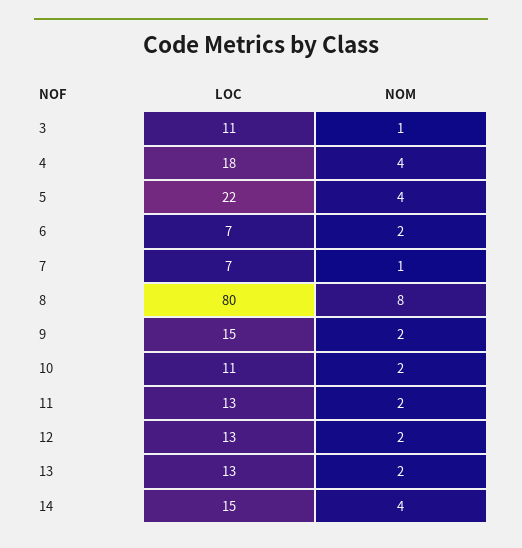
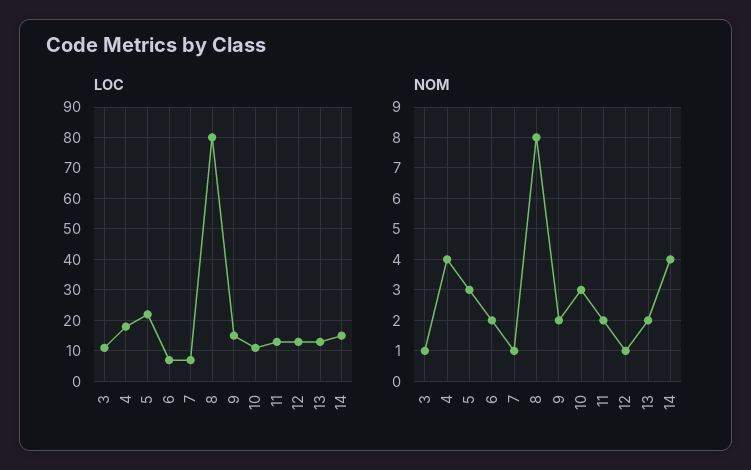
  {
    "LOC": {
      "3": 11,
      "4": 18,
      "5": 22,
      "6": 7,
      "7": 7,
      "8": 80,
      "9": 15,
      "10": 11,
      "11": 13,
      "12": 13,
      "13": 13,
      "14": 15
    },
    "NOM": {
      "3": 1,
      "4": 4,
-     "5": 4,
+     "5": 3,
      "6": 2,
      "7": 1,
      "8": 8,
      "9": 2,
-     "10": 2,
+     "10": 3,
      "11": 2,
-     "12": 2,
+     "12": 1,
      "13": 2,
      "14": 4
    }
  }

